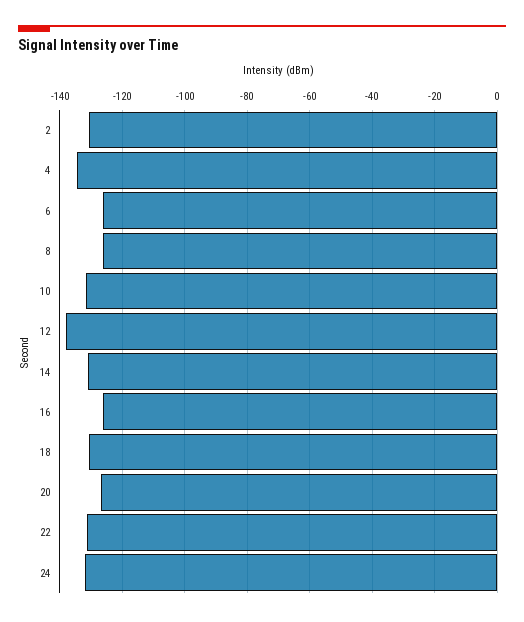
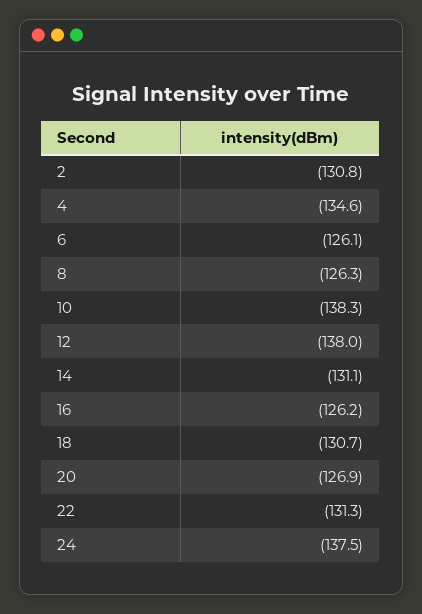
  {
    "2": -130.8,
    "4": -134.6,
    "6": -126.1,
    "8": -126.3,
-   "10": -132,
+   "10": -138.3,
    "12": -138,
    "14": -131.1,
    "16": -126.2,
    "18": -130.7,
    "20": -126.9,
    "22": -131.3,
-   "24": -132
+   "24": -137.5
  }

